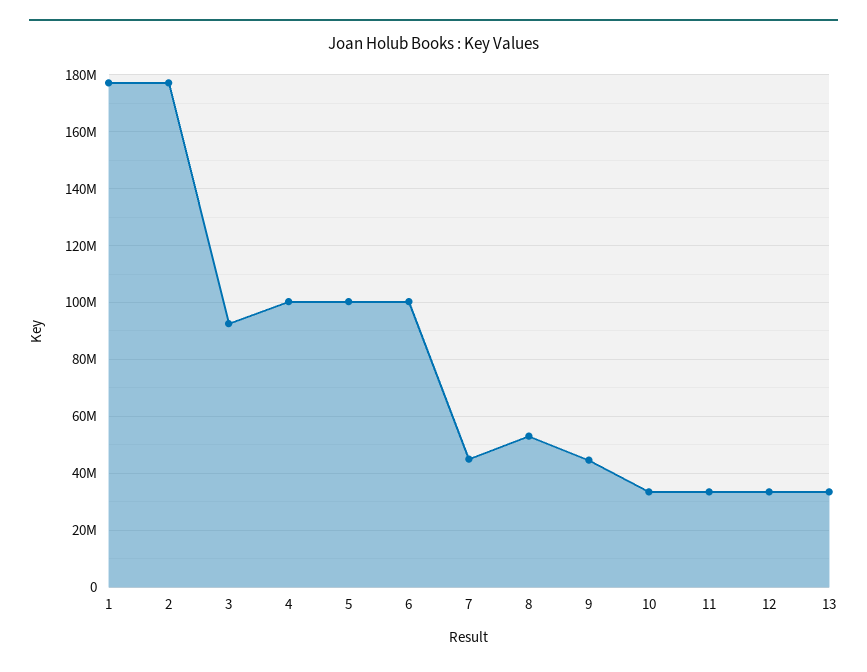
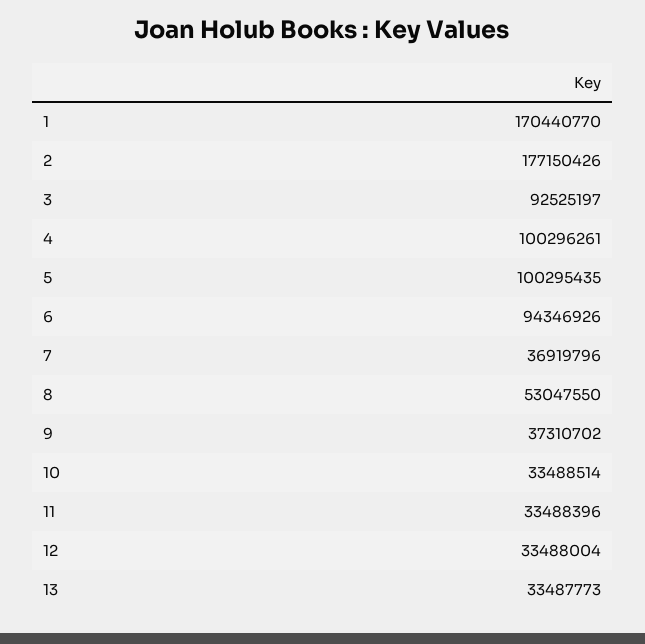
  {
-   "1": 177500000,
+   "1": 170440770,
    "2": 177150426,
    "3": 92525197,
    "4": 100296261,
    "5": 100295435,
-   "6": 100000000,
+   "6": 94346926,
-   "7": 45000000,
+   "7": 36919796,
    "8": 53047550,
-   "9": 45000000,
+   "9": 37310702,
    "10": 33488514,
    "11": 33488396,
    "12": 33488004,
    "13": 33487773
  }

